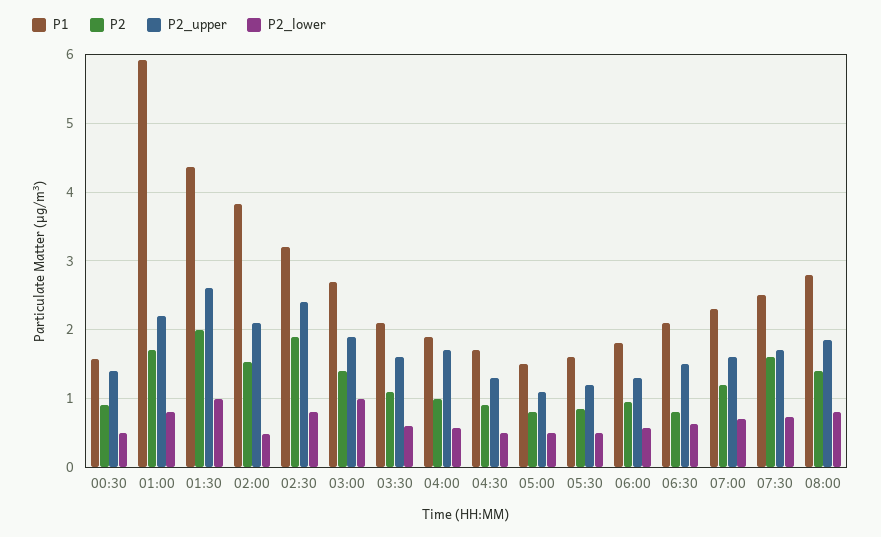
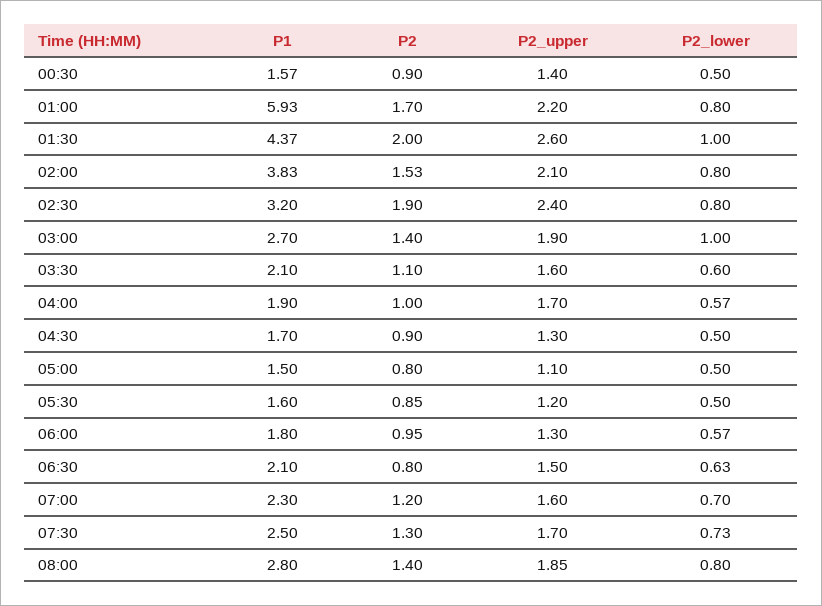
  {
    "P1": {
      "00:30": 1.57,
      "01:00": 5.93,
      "01:30": 4.37,
      "02:00": 3.83,
      "02:30": 3.2,
      "03:00": 2.7,
      "03:30": 2.1,
      "04:00": 1.9,
      "04:30": 1.7,
      "05:00": 1.5,
      "05:30": 1.6,
      "06:00": 1.8,
      "06:30": 2.1,
      "07:00": 2.3,
      "07:30": 2.5,
      "08:00": 2.8
    },
    "P2": {
      "00:30": 0.9,
      "01:00": 1.7,
      "01:30": 2,
      "02:00": 1.53,
      "02:30": 1.9,
      "03:00": 1.4,
      "03:30": 1.1,
      "04:00": 1,
      "04:30": 0.9,
      "05:00": 0.8,
      "05:30": 0.85,
      "06:00": 0.95,
      "06:30": 0.8,
      "07:00": 1.2,
-     "07:30": 1.6,
+     "07:30": 1.3,
      "08:00": 1.4
    },
    "P2_upper": {
      "00:30": 1.4,
      "01:00": 2.2,
      "01:30": 2.6,
      "02:00": 2.1,
      "02:30": 2.4,
      "03:00": 1.9,
      "03:30": 1.6,
      "04:00": 1.7,
      "04:30": 1.3,
      "05:00": 1.1,
      "05:30": 1.2,
      "06:00": 1.3,
      "06:30": 1.5,
      "07:00": 1.6,
      "07:30": 1.7,
      "08:00": 1.85
    },
    "P2_lower": {
      "00:30": 0.5,
      "01:00": 0.8,
      "01:30": 1,
-     "02:00": 0.5,
+     "02:00": 0.8,
      "02:30": 0.8,
      "03:00": 1,
      "03:30": 0.6,
      "04:00": 0.57,
      "04:30": 0.5,
      "05:00": 0.5,
      "05:30": 0.5,
      "06:00": 0.57,
      "06:30": 0.63,
      "07:00": 0.7,
      "07:30": 0.73,
      "08:00": 0.8
    }
  }

